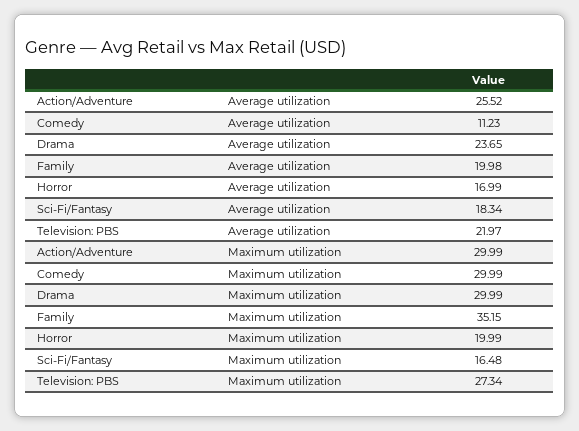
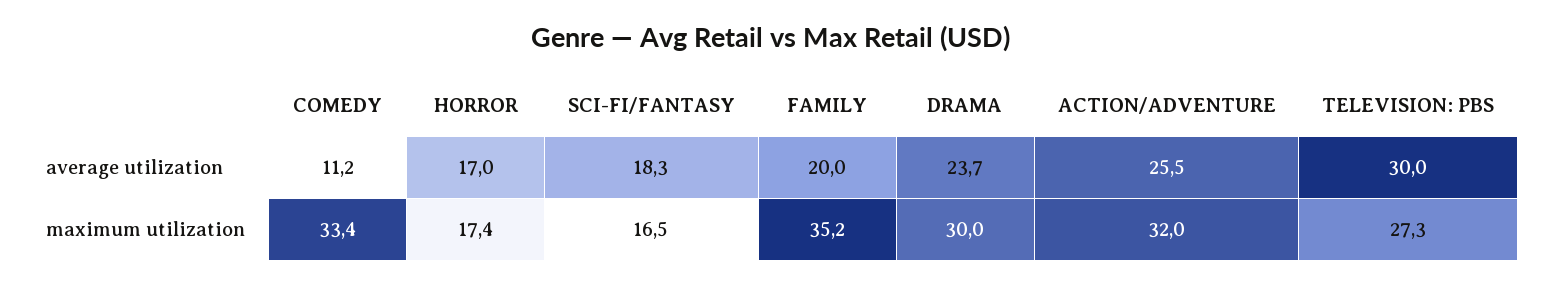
  {
    "Action/Adventure": {
      "Average utilization": 25.52,
-     "Maximum utilization": 29.99
+     "Maximum utilization": 32
    },
    "Comedy": {
      "Average utilization": 11.23,
-     "Maximum utilization": 29.99
+     "Maximum utilization": 33.4
    },
    "Drama": {
      "Average utilization": 23.65,
      "Maximum utilization": 29.99
    },
    "Family": {
      "Average utilization": 19.98,
      "Maximum utilization": 35.15
    },
    "Horror": {
      "Average utilization": 16.99,
-     "Maximum utilization": 19.99
+     "Maximum utilization": 17.4
    },
    "Sci-Fi/Fantasy": {
      "Average utilization": 18.34,
      "Maximum utilization": 16.48
    },
    "Television: PBS": {
-     "Average utilization": 21.97,
+     "Average utilization": 30,
      "Maximum utilization": 27.34
    }
  }

